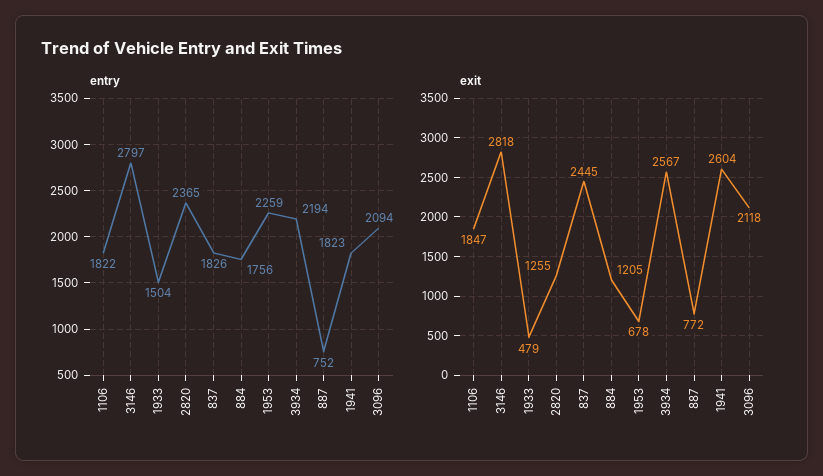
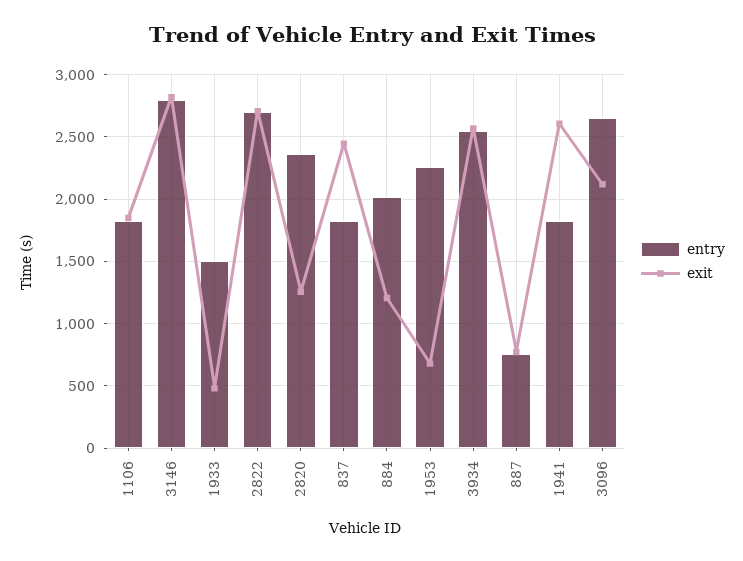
  {
    "entry": {
      "1106": 1822,
      "3146": 2797,
      "1933": 1504,
      "2820": 2365,
      "837": 1826,
-     "884": 1756,
+     "884": 2000,
      "1953": 2259,
-     "3934": 2194,
+     "3934": 2550,
      "887": 752,
      "1941": 1823,
-     "3096": 2094
+     "3096": 2650,
+     "2822": 2700
    },
    "exit": {
      "1106": 1847,
      "3146": 2818,
      "1933": 479,
      "2820": 1255,
      "837": 2445,
      "884": 1205,
      "1953": 678,
      "3934": 2567,
      "887": 772,
      "1941": 2604,
-     "3096": 2118
+     "3096": 2118,
+     "2822": 2700
    }
  }

